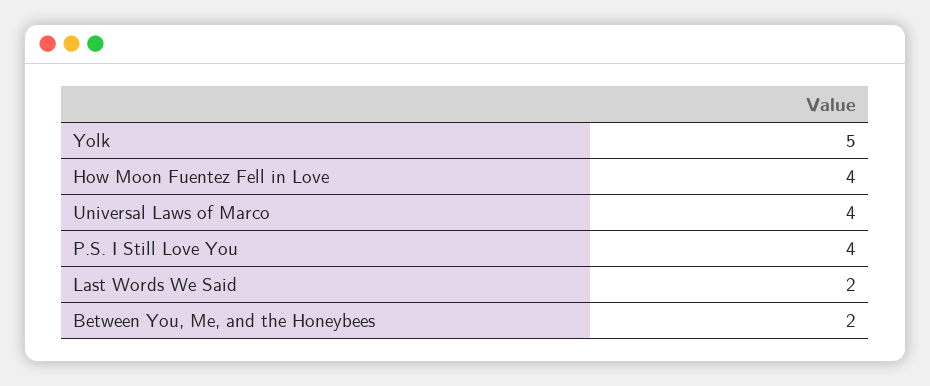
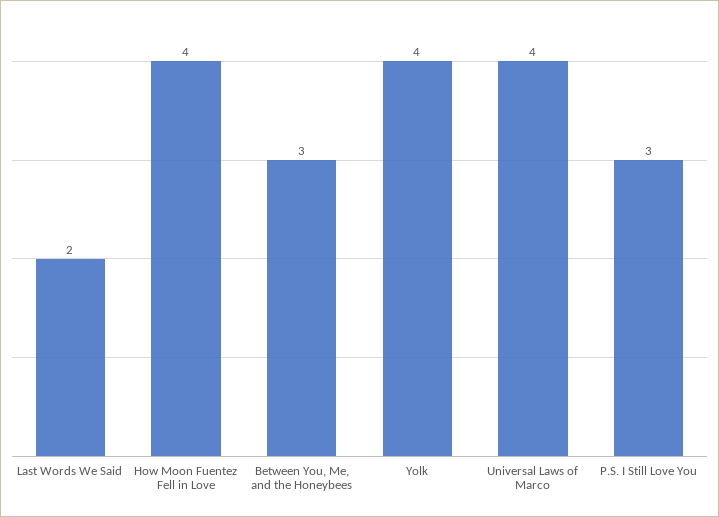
  {
-   "Yolk": 5,
+   "Yolk": 4,
    "How Moon Fuentez Fell in Love": 4,
    "Universal Laws of Marco": 4,
-   "P.S. I Still Love You": 4,
+   "P.S. I Still Love You": 3,
    "Last Words We Said": 2,
-   "Between You, Me, and the Honeybees": 2
+   "Between You, Me, and the Honeybees": 3
  }

